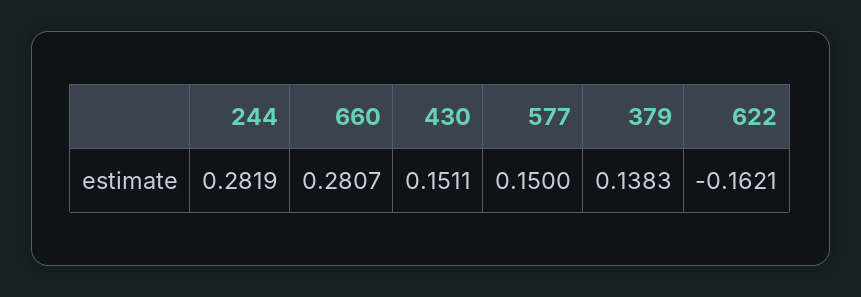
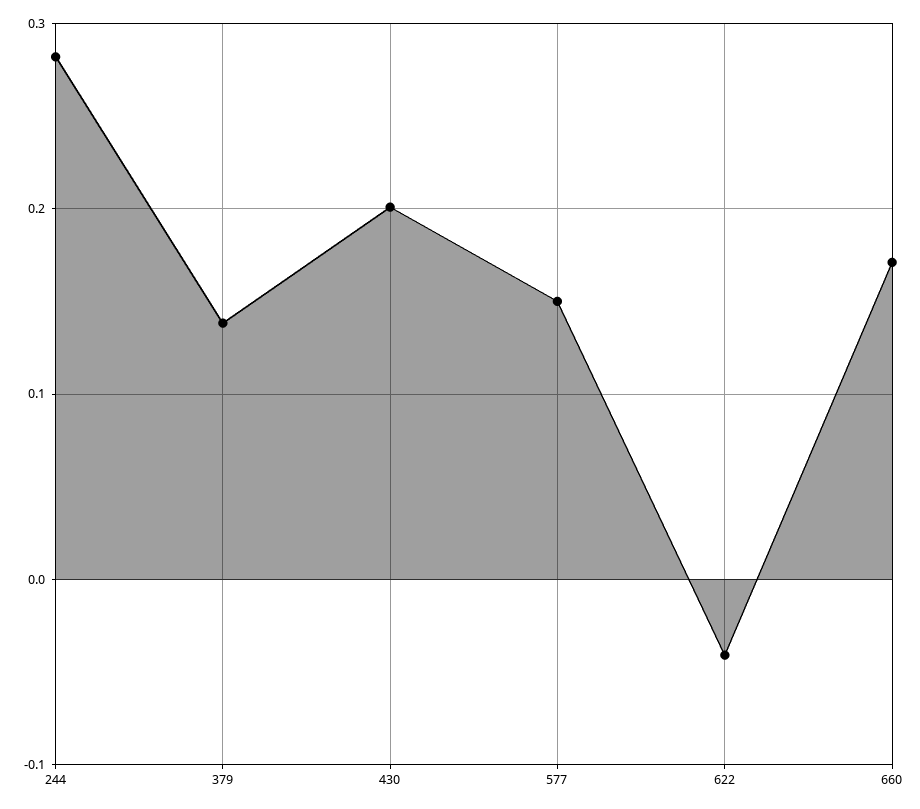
  {
    "244": 0.2819,
-   "660": 0.2807,
+   "660": 0.17,
-   "430": 0.1511,
+   "430": 0.2,
    "577": 0.15,
    "379": 0.1383,
-   "622": -0.1621
+   "622": -0.04
  }

